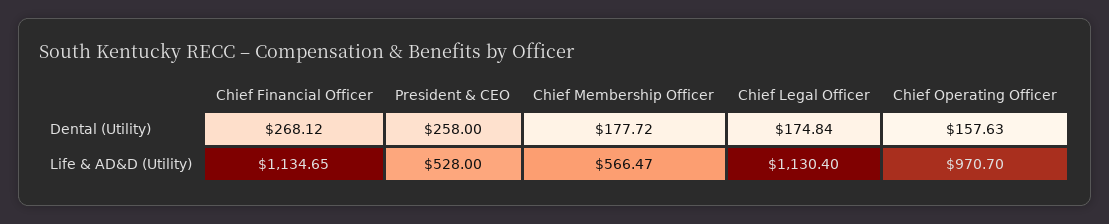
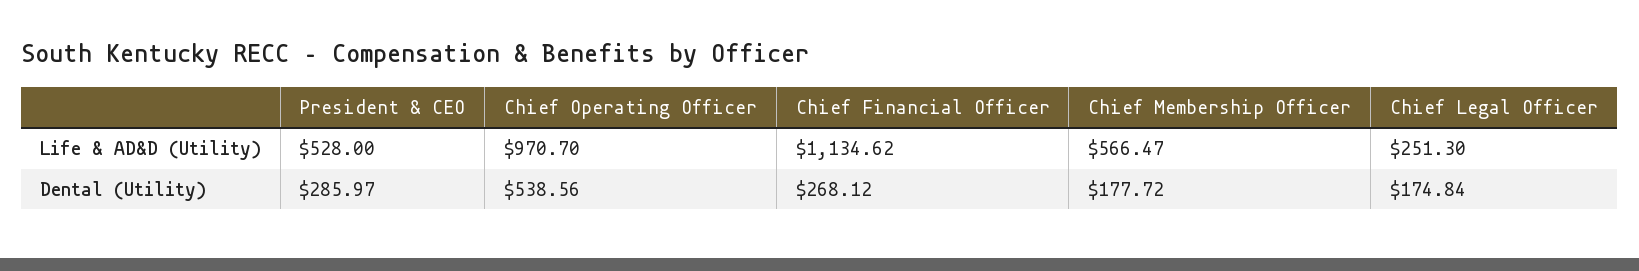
  {
    "Chief Financial Officer": {
      "Dental (Utility)": 268.12,
-     "Life & AD&D (Utility)": 1134.65
+     "Life & AD&D (Utility)": 1134.62
    },
    "President & CEO": {
-     "Dental (Utility)": 258,
+     "Dental (Utility)": 285.97,
      "Life & AD&D (Utility)": 528
    },
    "Chief Membership Officer": {
      "Dental (Utility)": 177.72,
      "Life & AD&D (Utility)": 566.47
    },
    "Chief Legal Officer": {
      "Dental (Utility)": 174.84,
-     "Life & AD&D (Utility)": 1130.4
+     "Life & AD&D (Utility)": 251.3
    },
    "Chief Operating Officer": {
-     "Dental (Utility)": 157.63,
+     "Dental (Utility)": 538.56,
      "Life & AD&D (Utility)": 970.7
    }
  }

